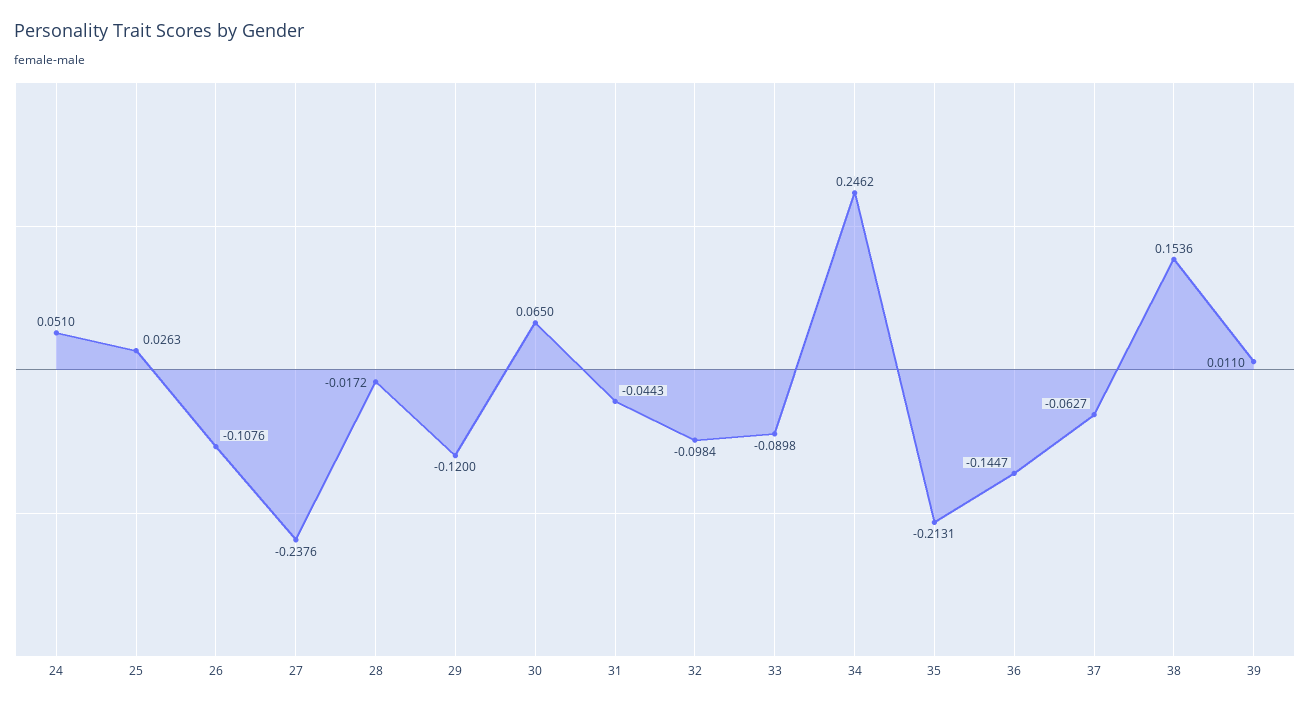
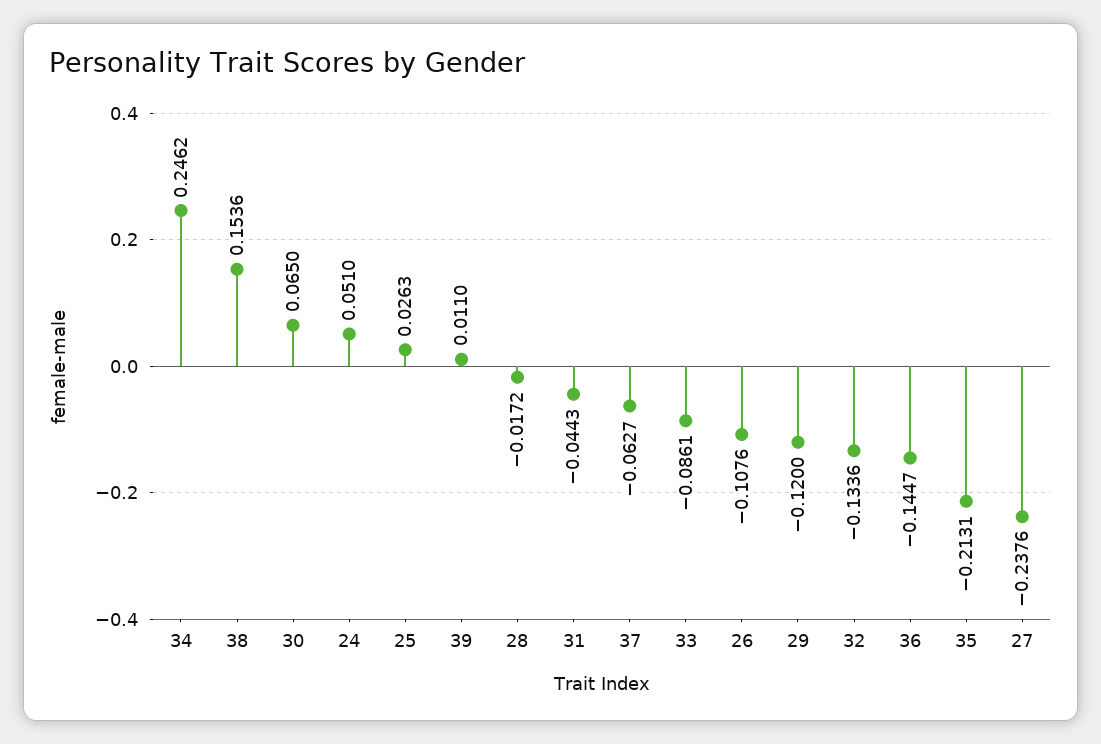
  {
    "24": 0.051,
    "25": 0.0263,
    "26": -0.1076,
    "27": -0.2376,
    "28": -0.0172,
    "29": -0.12,
    "30": 0.065,
    "31": -0.0443,
-   "32": -0.0984,
+   "32": -0.1336,
-   "33": -0.0898,
+   "33": -0.0861,
    "34": 0.2462,
    "35": -0.2131,
    "36": -0.1447,
    "37": -0.0627,
    "38": 0.1536,
    "39": 0.011
  }

